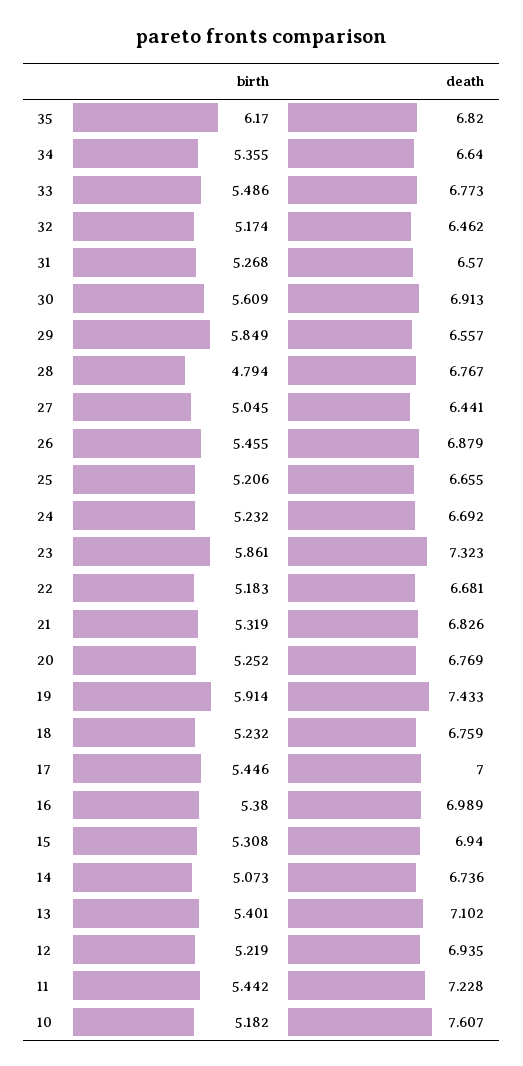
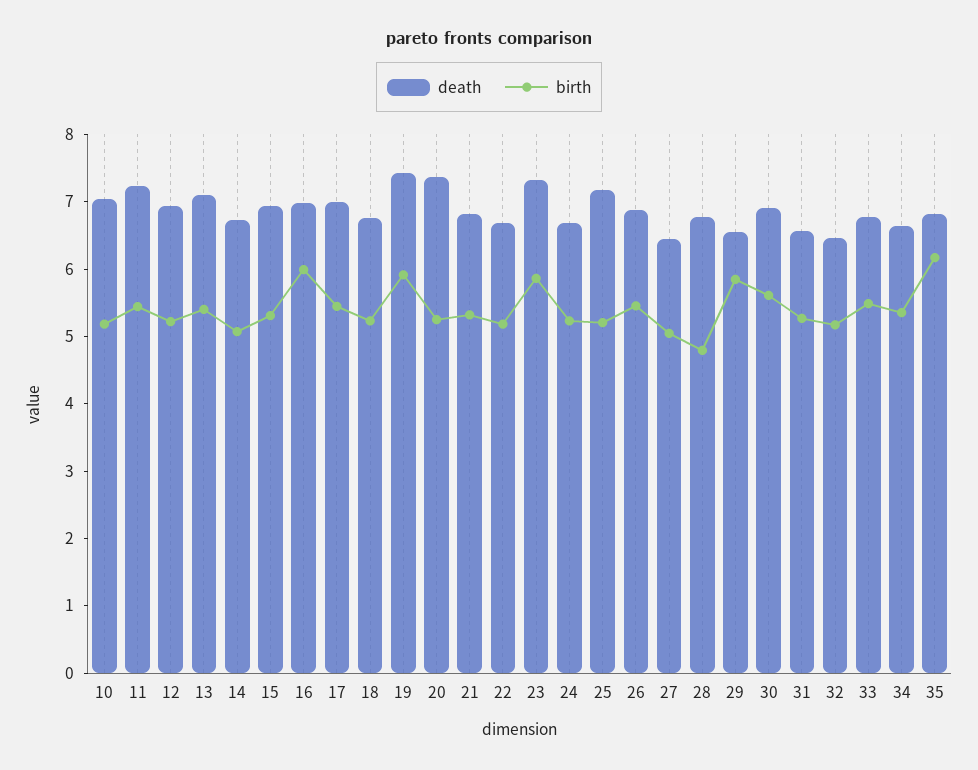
  {
    "birth": {
      "35": 6.17,
      "34": 5.355,
      "33": 5.486,
      "32": 5.174,
      "31": 5.268,
      "30": 5.609,
      "29": 5.849,
      "28": 4.794,
      "27": 5.045,
      "26": 5.455,
      "25": 5.206,
      "24": 5.232,
      "23": 5.861,
      "22": 5.183,
      "21": 5.319,
      "20": 5.252,
      "19": 5.914,
      "18": 5.232,
      "17": 5.446,
-     "16": 5.38,
+     "16": 6,
      "15": 5.308,
      "14": 5.073,
      "13": 5.401,
      "12": 5.219,
      "11": 5.442,
      "10": 5.182
    },
    "death": {
      "35": 6.82,
      "34": 6.64,
      "33": 6.773,
      "32": 6.462,
      "31": 6.57,
      "30": 6.913,
      "29": 6.557,
      "28": 6.767,
      "27": 6.441,
      "26": 6.879,
-     "25": 6.655,
+     "25": 7.2,
      "24": 6.692,
      "23": 7.323,
      "22": 6.681,
      "21": 6.826,
-     "20": 6.769,
+     "20": 7.4,
      "19": 7.433,
      "18": 6.759,
      "17": 7,
      "16": 6.989,
      "15": 6.94,
      "14": 6.736,
      "13": 7.102,
      "12": 6.935,
      "11": 7.228,
-     "10": 7.607
+     "10": 7
    }
  }

